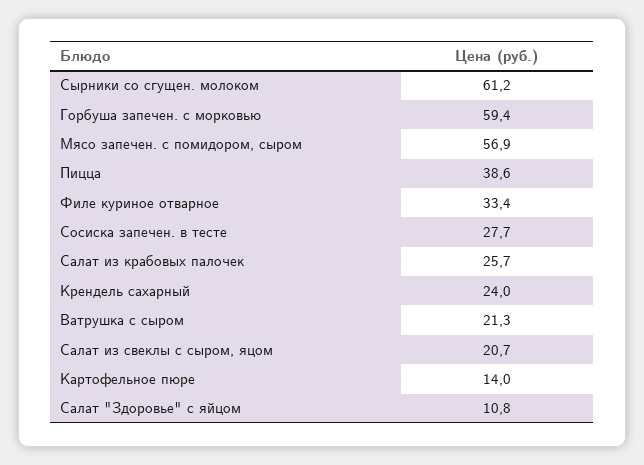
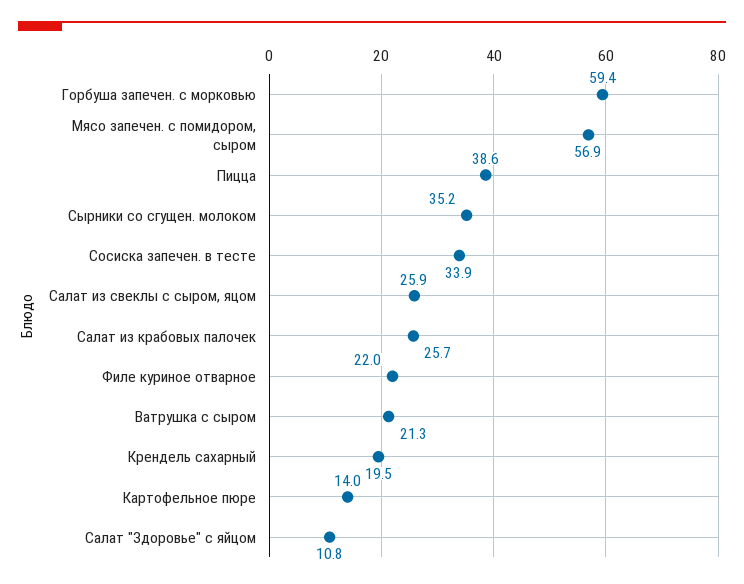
  {
-   "Сырники со сгущен. молоком": 61.2,
+   "Сырники со сгущен. молоком": 35.2,
    "Горбуша запечен. с морковью": 59.4,
    "Мясо запечен. с помидором, сыром": 56.9,
    "Пицца": 38.6,
-   "Филе куриное отварное": 33.4,
+   "Филе куриное отварное": 22,
-   "Сосиска запечен. в тесте": 27.7,
+   "Сосиска запечен. в тесте": 33.9,
    "Салат из крабовых палочек": 25.7,
-   "Крендель сахарный": 24,
+   "Крендель сахарный": 19.5,
    "Ватрушка с сыром": 21.3,
-   "Салат из свеклы с сыром, яцом": 20.7,
+   "Салат из свеклы с сыром, яцом": 25.9,
    "Картофельное пюре": 14,
    "Салат \"Здоровье\" с яйцом": 10.8
  }

